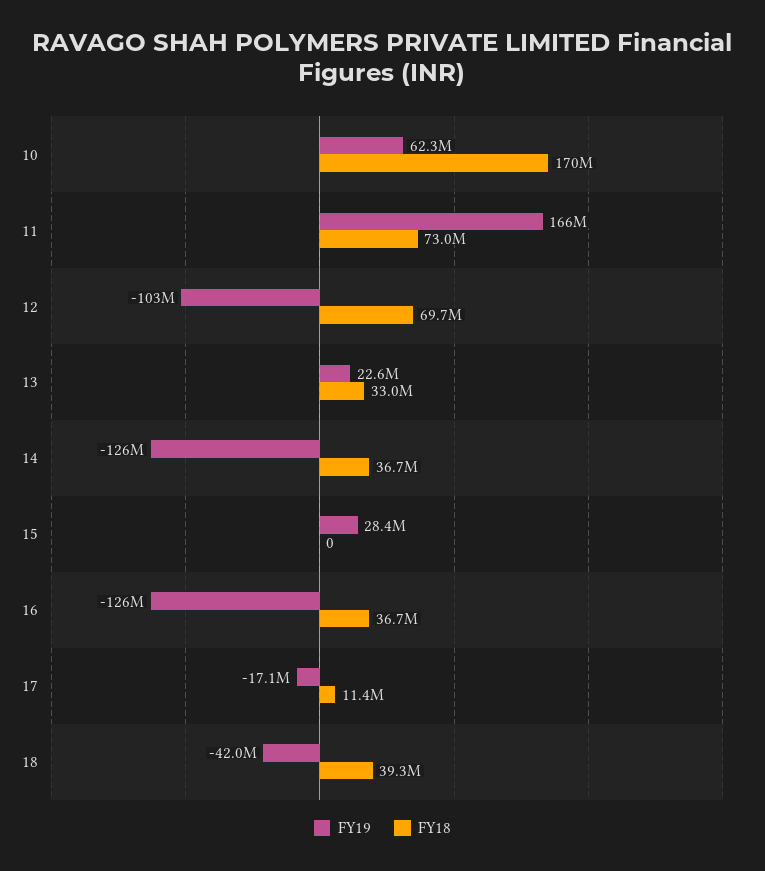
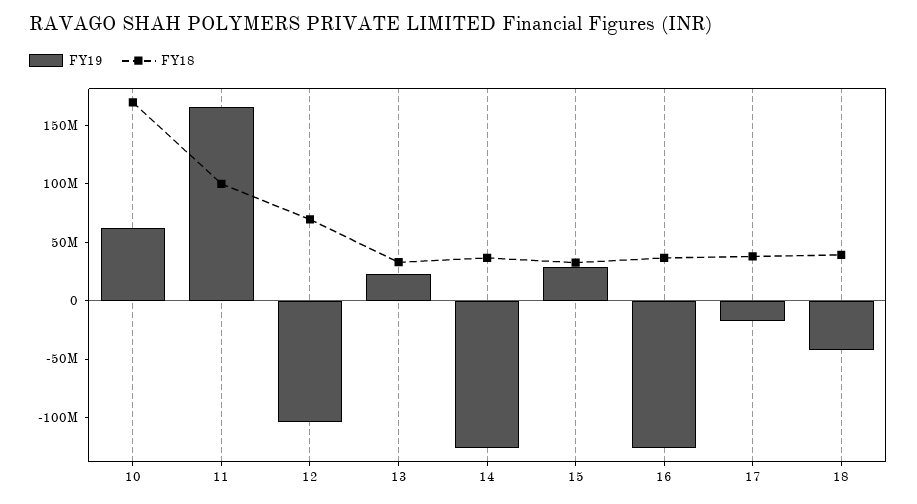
  {
    "FY19": {
      "10": 62300000,
      "11": 166000000,
      "12": -103000000,
      "13": 22600000,
      "14": -126000000,
      "15": 28400000,
      "16": -126000000,
      "17": -17100000,
      "18": -42000000
    },
    "FY18": {
      "10": 170000000,
-     "11": 73000000,
+     "11": 100000000,
      "12": 69700000,
      "13": 33000000,
      "14": 36700000,
-     "15": 0,
+     "15": 30000000,
      "16": 36700000,
-     "17": 11400000,
+     "17": 40000000,
      "18": 39300000
    }
  }

